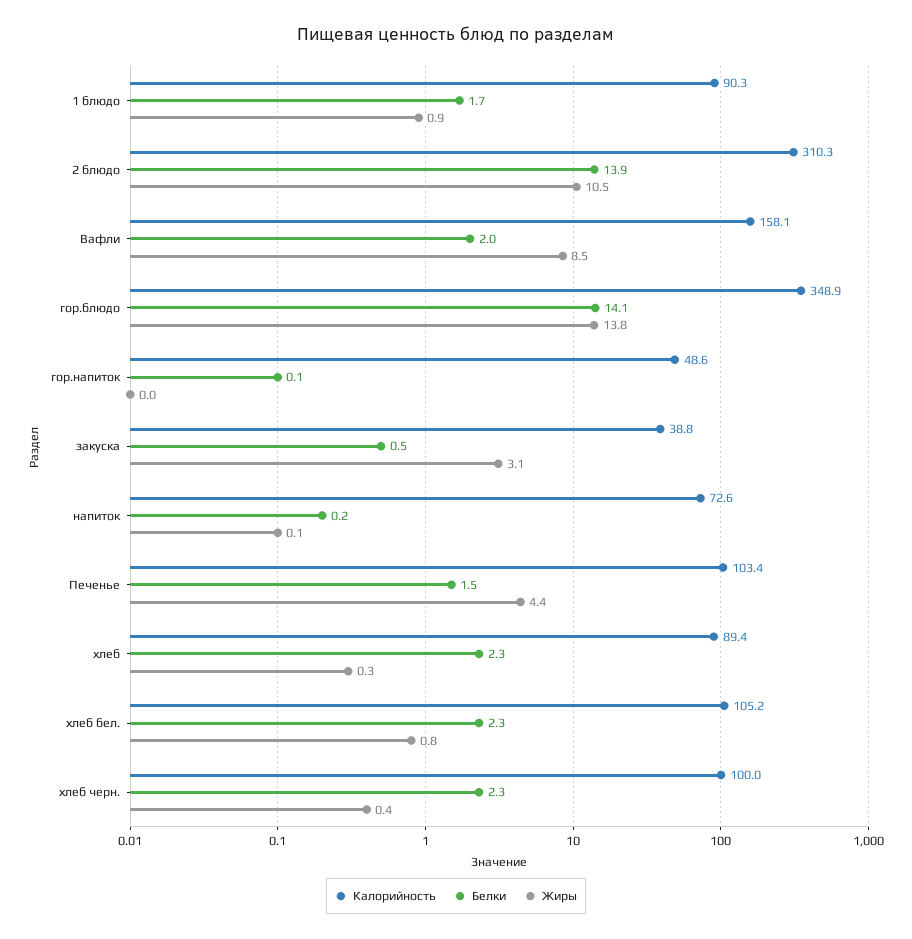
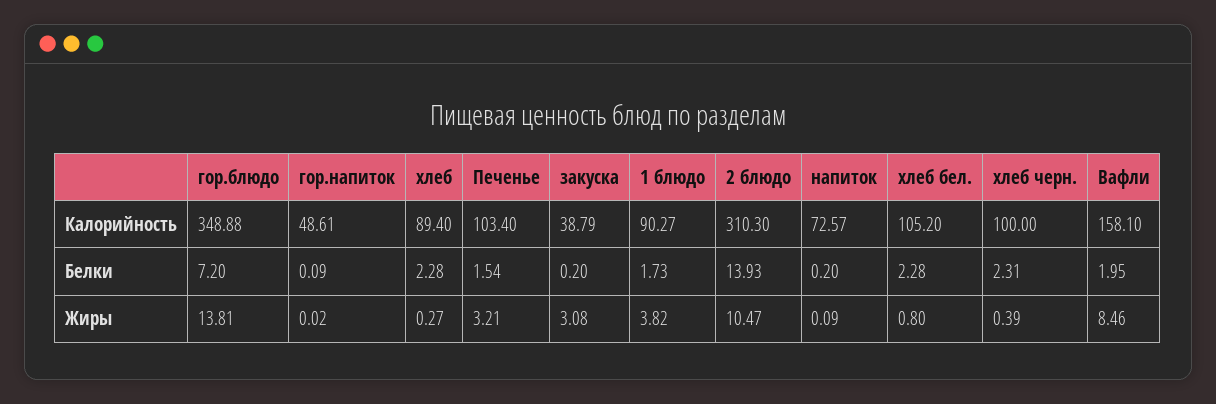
  {
    "Калорийность": {
      "1 блюдо": 90.27,
      "2 блюдо": 310.3,
      "Вафли": 158.1,
      "гор.блюдо": 348.88,
      "гор.напиток": 48.61,
      "закуска": 38.79,
      "напиток": 72.57,
      "Печенье": 103.4,
      "хлеб": 89.4,
      "хлеб бел.": 105.2,
      "хлеб черн.": 100
    },
    "Белки": {
      "1 блюдо": 1.73,
      "2 блюдо": 13.93,
      "Вафли": 1.95,
-     "гор.блюдо": 14.1,
+     "гор.блюдо": 7.2,
      "гор.напиток": 0.09,
-     "закуска": 0.5,
+     "закуска": 0.2,
      "напиток": 0.2,
      "Печенье": 1.54,
      "хлеб": 2.28,
      "хлеб бел.": 2.28,
      "хлеб черн.": 2.31
    },
    "Жиры": {
-     "1 блюдо": 0.9,
+     "1 блюдо": 3.82,
      "2 блюдо": 10.47,
      "Вафли": 8.46,
      "гор.блюдо": 13.81,
      "гор.напиток": 0.02,
      "закуска": 3.08,
      "напиток": 0.09,
-     "Печенье": 4.4,
+     "Печенье": 3.21,
      "хлеб": 0.27,
      "хлеб бел.": 0.8,
      "хлеб черн.": 0.39
    }
  }

